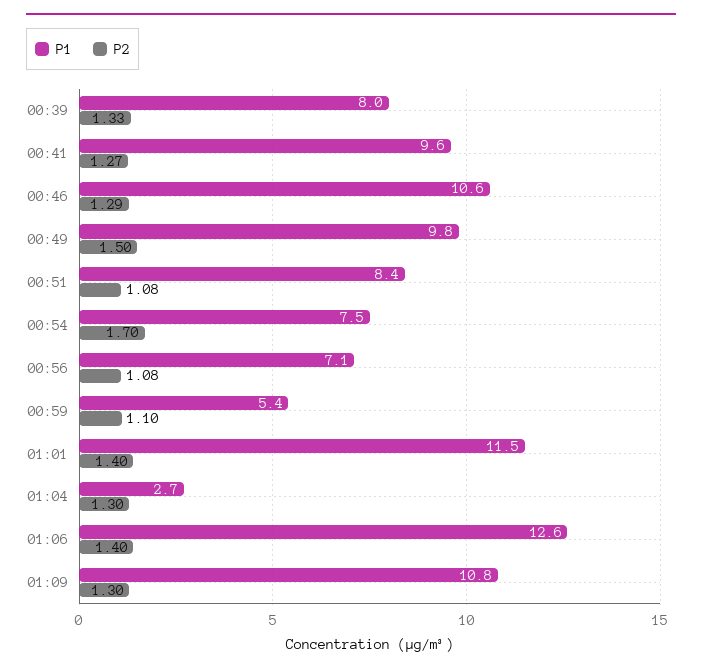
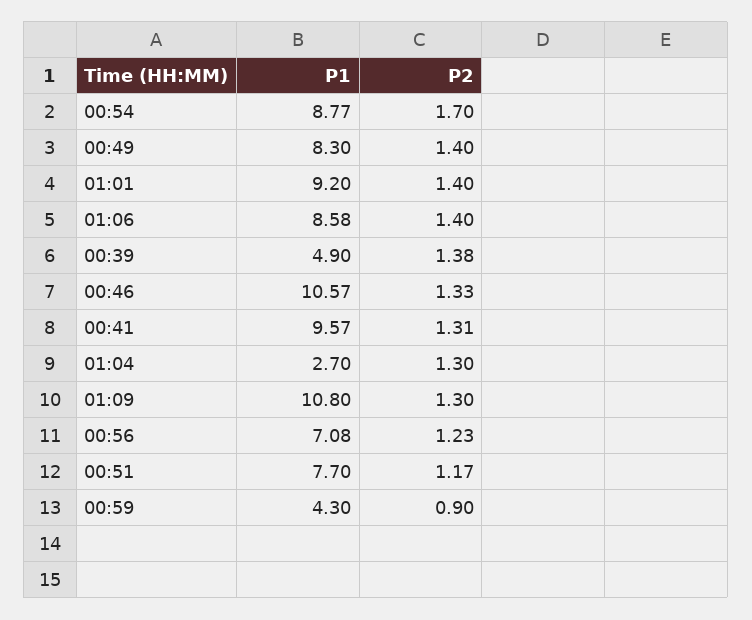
  {
    "P1": {
-     "00:39": 8,
+     "00:39": 4.9,
      "00:41": 9.57,
      "00:46": 10.57,
-     "00:49": 9.8,
+     "00:49": 8.3,
-     "00:51": 8.4,
+     "00:51": 7.7,
-     "00:54": 7.5,
+     "00:54": 8.77,
      "00:56": 7.08,
-     "00:59": 5.4,
+     "00:59": 4.3,
-     "01:01": 11.5,
+     "01:01": 9.2,
      "01:04": 2.7,
-     "01:06": 12.6,
+     "01:06": 8.58,
      "01:09": 10.8
    },
    "P2": {
-     "00:39": 1.33,
+     "00:39": 1.38,
-     "00:41": 1.27,
+     "00:41": 1.31,
-     "00:46": 1.29,
+     "00:46": 1.33,
-     "00:49": 1.5,
+     "00:49": 1.4,
-     "00:51": 1.08,
+     "00:51": 1.17,
      "00:54": 1.7,
-     "00:56": 1.08,
+     "00:56": 1.23,
-     "00:59": 1.1,
+     "00:59": 0.9,
      "01:01": 1.4,
      "01:04": 1.3,
      "01:06": 1.4,
      "01:09": 1.3
    }
  }

